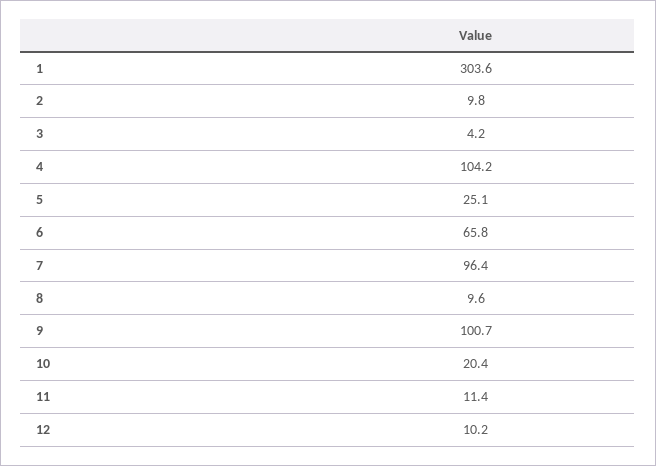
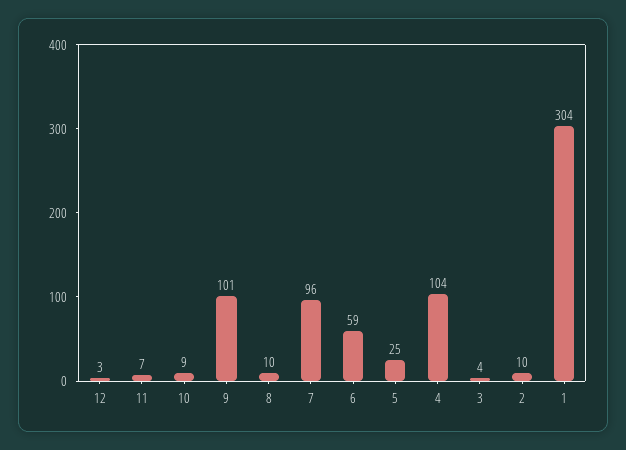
  {
    "1": 303.6,
    "2": 9.8,
    "3": 4.2,
    "4": 104.2,
    "5": 25.1,
-   "6": 65.8,
+   "6": 59,
    "7": 96.4,
    "8": 9.6,
    "9": 100.7,
-   "10": 20.4,
+   "10": 9,
-   "11": 11.4,
+   "11": 7,
-   "12": 10.2
+   "12": 3
  }

